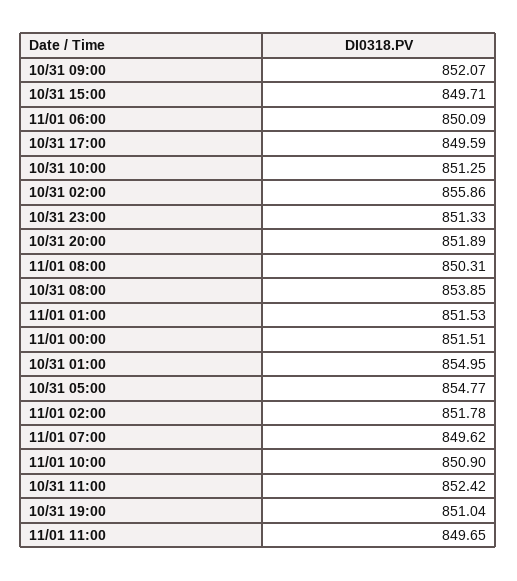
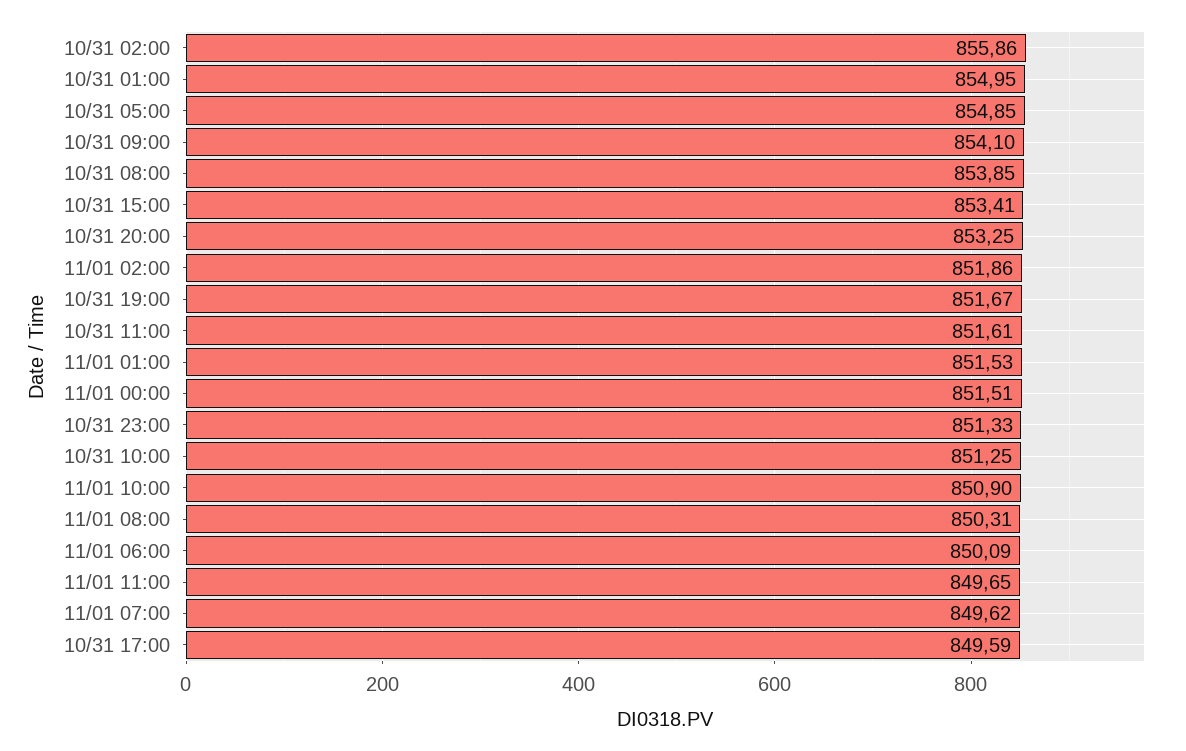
  {
-   "10/31 09:00": 852.07,
+   "10/31 09:00": 854.1,
-   "10/31 15:00": 849.71,
+   "10/31 15:00": 853.41,
    "11/01 06:00": 850.09,
    "10/31 17:00": 849.59,
    "10/31 10:00": 851.25,
    "10/31 02:00": 855.86,
    "10/31 23:00": 851.33,
-   "10/31 20:00": 851.89,
+   "10/31 20:00": 853.25,
    "11/01 08:00": 850.31,
    "10/31 08:00": 853.85,
    "11/01 01:00": 851.53,
    "11/01 00:00": 851.51,
    "10/31 01:00": 854.95,
-   "10/31 05:00": 854.77,
+   "10/31 05:00": 854.85,
-   "11/01 02:00": 851.78,
+   "11/01 02:00": 851.86,
    "11/01 07:00": 849.62,
    "11/01 10:00": 850.9,
-   "10/31 11:00": 852.42,
+   "10/31 11:00": 851.61,
-   "10/31 19:00": 851.04,
+   "10/31 19:00": 851.67,
    "11/01 11:00": 849.65
  }

